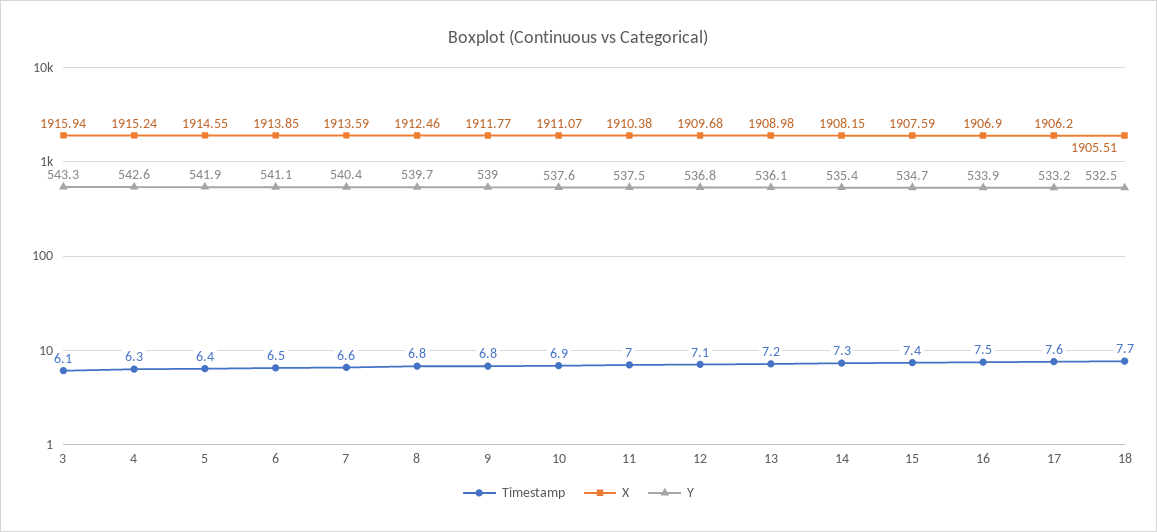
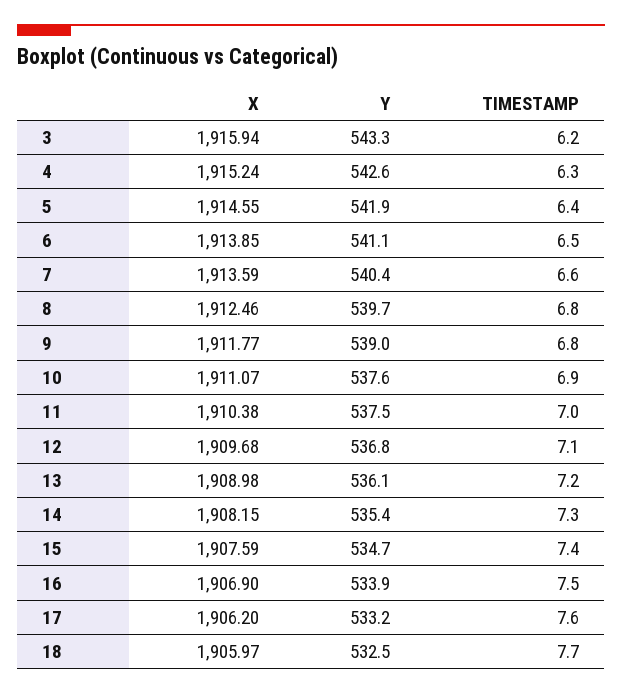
  {
    "Timestamp": {
-     "3": 6.1,
+     "3": 6.2,
      "4": 6.3,
      "5": 6.4,
      "6": 6.5,
      "7": 6.6,
      "8": 6.8,
      "9": 6.8,
      "10": 6.9,
      "11": 7,
      "12": 7.1,
      "13": 7.2,
      "14": 7.3,
      "15": 7.4,
      "16": 7.5,
      "17": 7.6,
      "18": 7.7
    },
    "X": {
      "3": 1915.94,
      "4": 1915.24,
      "5": 1914.55,
      "6": 1913.85,
      "7": 1913.59,
      "8": 1912.46,
      "9": 1911.77,
      "10": 1911.07,
      "11": 1910.38,
      "12": 1909.68,
      "13": 1908.98,
      "14": 1908.15,
      "15": 1907.59,
      "16": 1906.9,
      "17": 1906.2,
-     "18": 1905.51
+     "18": 1905.97
    },
    "Y": {
      "3": 543.3,
      "4": 542.6,
      "5": 541.9,
      "6": 541.1,
      "7": 540.4,
      "8": 539.7,
      "9": 539,
      "10": 537.6,
      "11": 537.5,
      "12": 536.8,
      "13": 536.1,
      "14": 535.4,
      "15": 534.7,
      "16": 533.9,
      "17": 533.2,
      "18": 532.5
    }
  }

